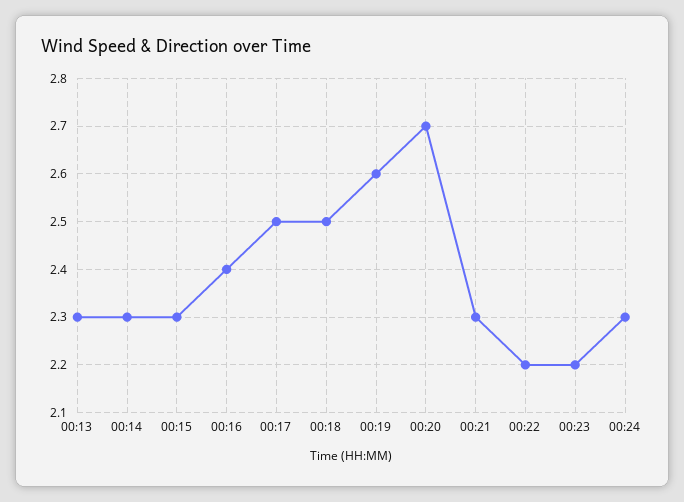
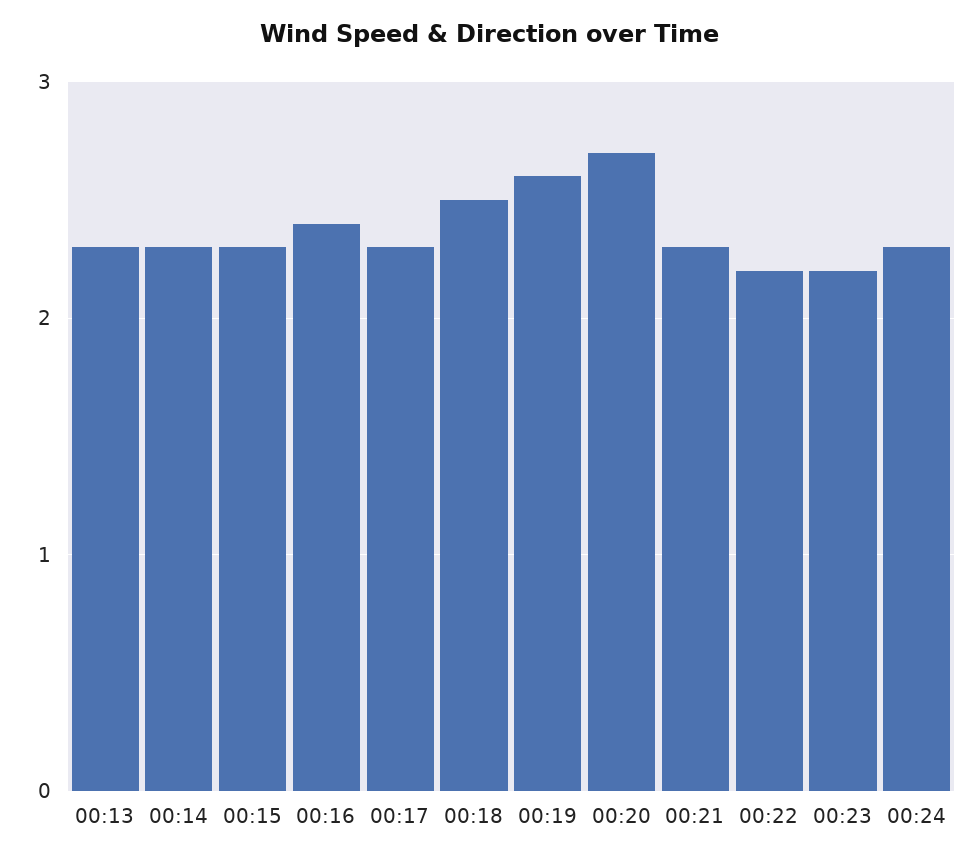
  {
    "00:13": 2.3,
    "00:14": 2.3,
    "00:15": 2.3,
    "00:16": 2.4,
-   "00:17": 2.5,
+   "00:17": 2.3,
    "00:18": 2.5,
    "00:19": 2.6,
    "00:20": 2.7,
    "00:21": 2.3,
    "00:22": 2.2,
    "00:23": 2.2,
    "00:24": 2.3
  }

